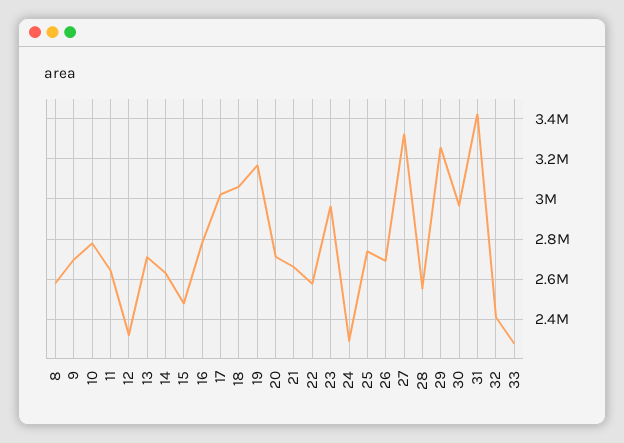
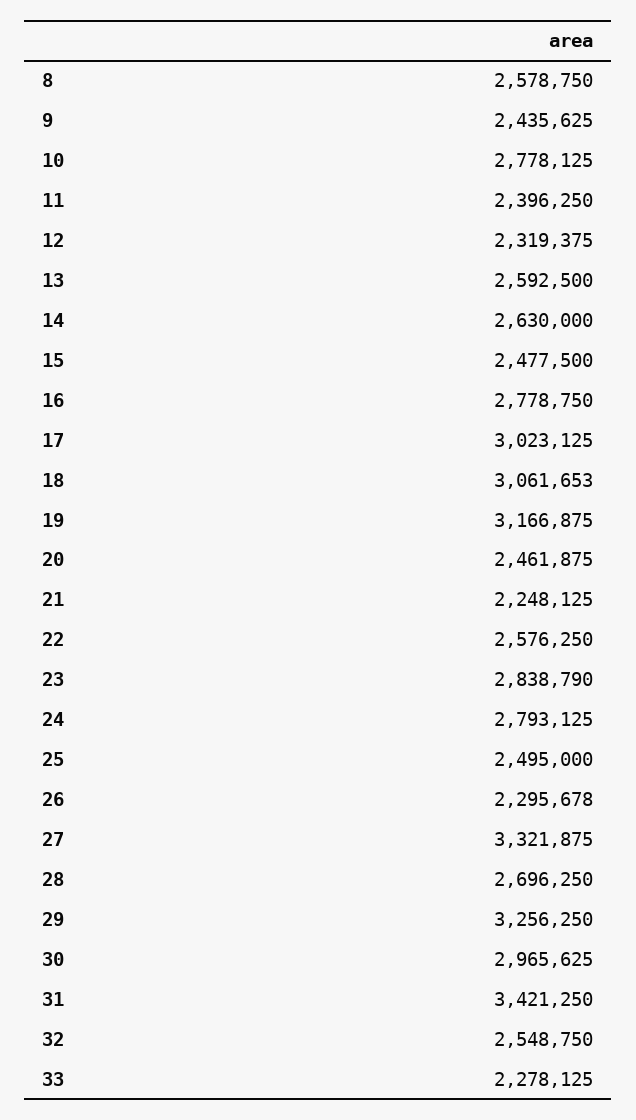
  {
    "8": 2578750,
-   "9": 2700000,
+   "9": 2435625,
    "10": 2778125,
-   "11": 2650000,
+   "11": 2396250,
    "12": 2319375,
-   "13": 2700000,
+   "13": 2592500,
    "14": 2630000,
    "15": 2477500,
    "16": 2778750,
    "17": 3023125,
    "18": 3061653,
    "19": 3166875,
-   "20": 2700000,
+   "20": 2461875,
-   "21": 2650000,
+   "21": 2248125,
    "22": 2576250,
-   "23": 2950000,
+   "23": 2838790,
-   "24": 2300000,
+   "24": 2793125,
-   "25": 2750000,
+   "25": 2495000,
-   "26": 2700000,
+   "26": 2295678,
    "27": 3321875,
-   "28": 2550000,
+   "28": 2696250,
    "29": 3256250,
    "30": 2965625,
    "31": 3421250,
-   "32": 2400000,
+   "32": 2548750,
    "33": 2278125
  }

